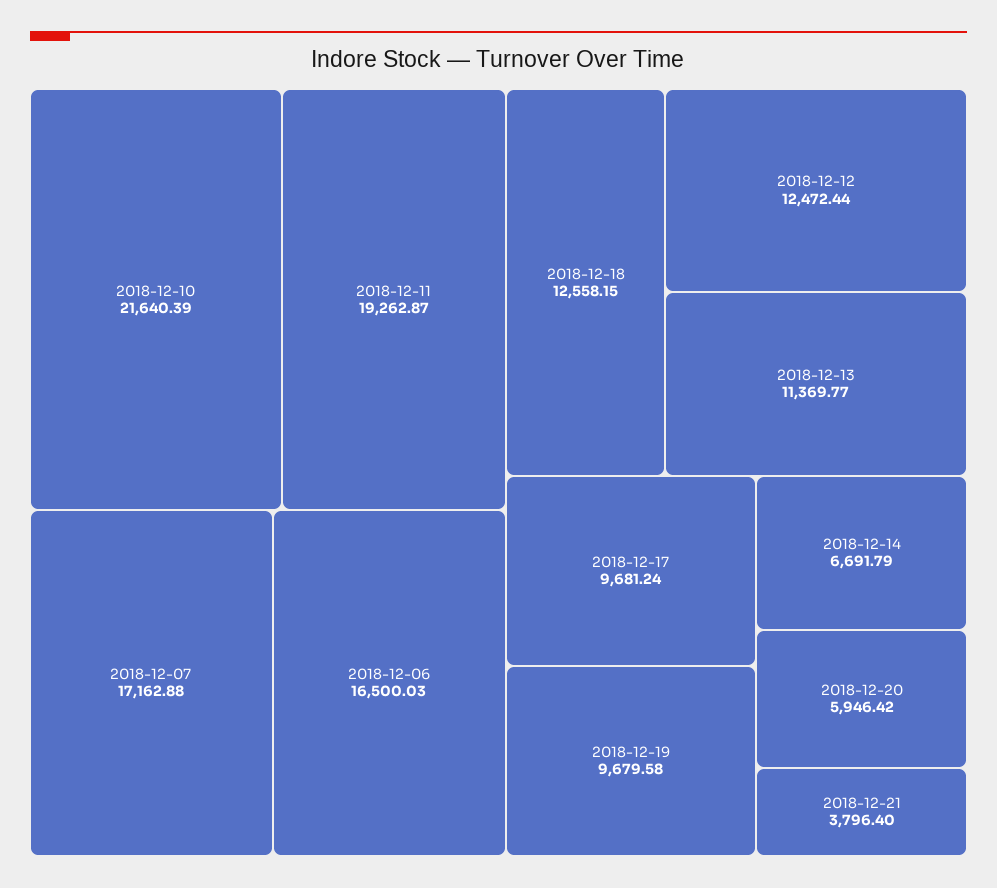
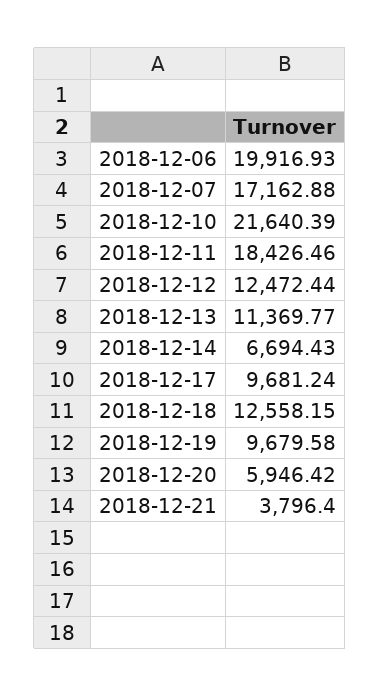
  {
    "2018-12-10": 21640.39,
-   "2018-12-11": 19262.87,
+   "2018-12-11": 18426.46,
    "2018-12-07": 17162.88,
-   "2018-12-06": 16500.03,
+   "2018-12-06": 19916.93,
    "2018-12-18": 12558.15,
    "2018-12-12": 12472.44,
    "2018-12-13": 11369.77,
    "2018-12-17": 9681.24,
    "2018-12-19": 9679.58,
-   "2018-12-14": 6691.79,
+   "2018-12-14": 6694.43,
    "2018-12-20": 5946.42,
    "2018-12-21": 3796.4
  }

